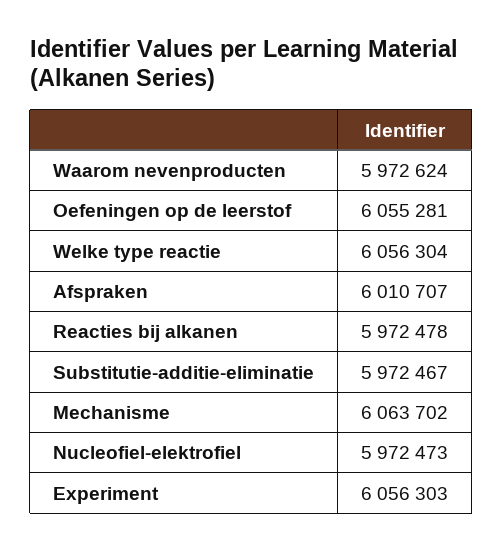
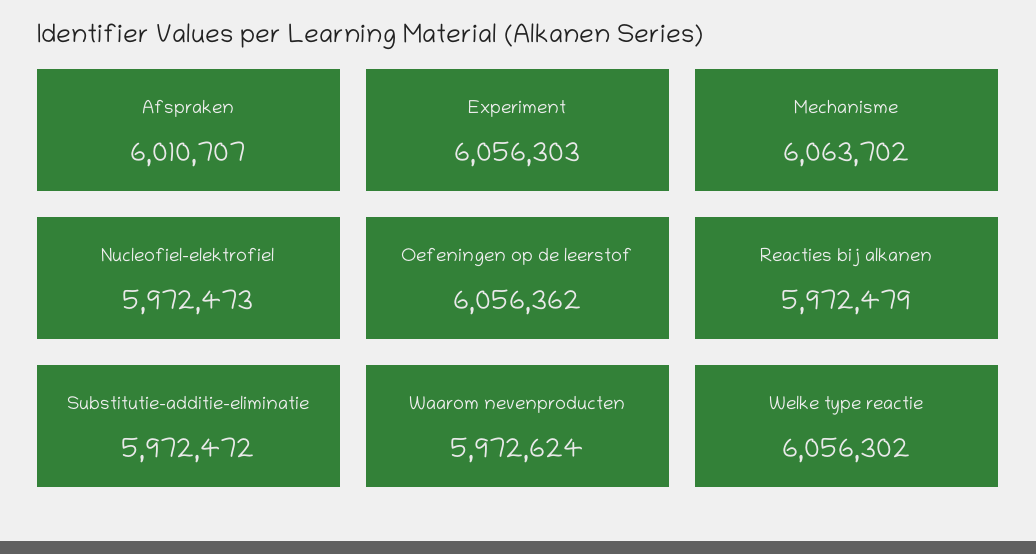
  {
    "Waarom nevenproducten": 5972624,
-   "Oefeningen op de leerstof": 6055281,
+   "Oefeningen op de leerstof": 6056362,
-   "Welke type reactie": 6056304,
+   "Welke type reactie": 6056302,
    "Afspraken": 6010707,
-   "Reacties bij alkanen": 5972478,
+   "Reacties bij alkanen": 5972479,
-   "Substitutie-additie-eliminatie": 5972467,
+   "Substitutie-additie-eliminatie": 5972472,
    "Mechanisme": 6063702,
    "Nucleofiel-elektrofiel": 5972473,
    "Experiment": 6056303
  }

